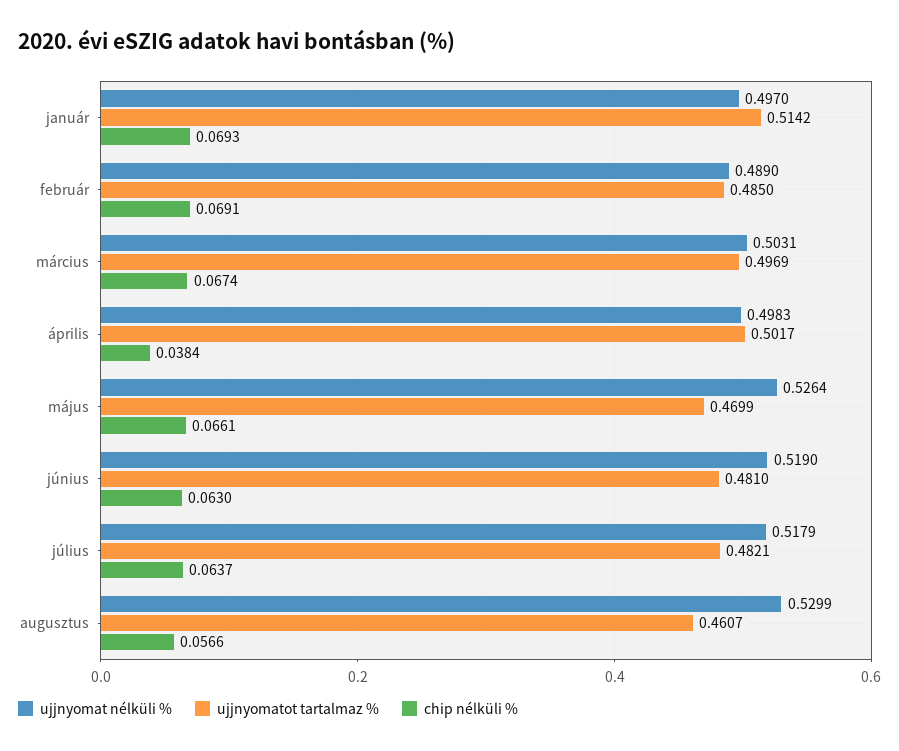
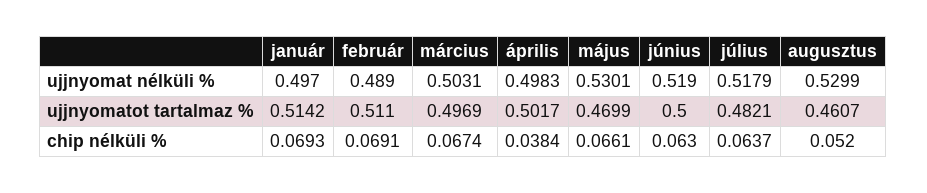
  {
    "ujjnyomat nélküli %": {
      "január": 0.497,
      "február": 0.489,
      "március": 0.5031,
      "április": 0.4983,
-     "május": 0.5264,
+     "május": 0.5301,
      "június": 0.519,
      "július": 0.5179,
      "augusztus": 0.5299
    },
    "ujjnyomatot tartalmaz %": {
      "január": 0.5142,
-     "február": 0.485,
+     "február": 0.511,
      "március": 0.4969,
      "április": 0.5017,
      "május": 0.4699,
-     "június": 0.481,
+     "június": 0.5,
      "július": 0.4821,
      "augusztus": 0.4607
    },
    "chip nélküli %": {
      "január": 0.0693,
      "február": 0.0691,
      "március": 0.0674,
      "április": 0.0384,
      "május": 0.0661,
      "június": 0.063,
      "július": 0.0637,
-     "augusztus": 0.0566
+     "augusztus": 0.052
    }
  }

